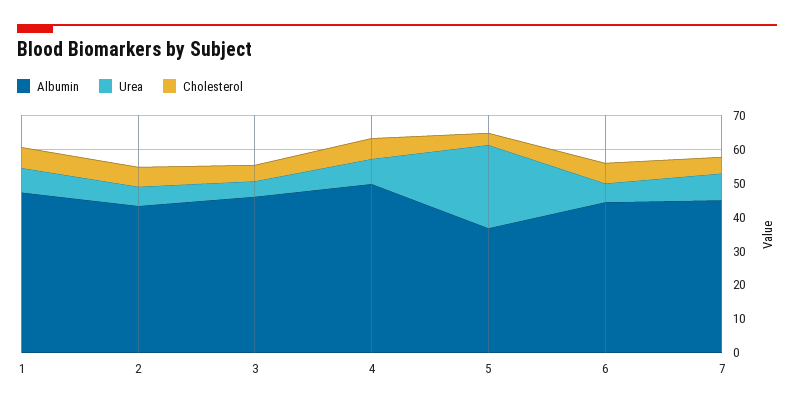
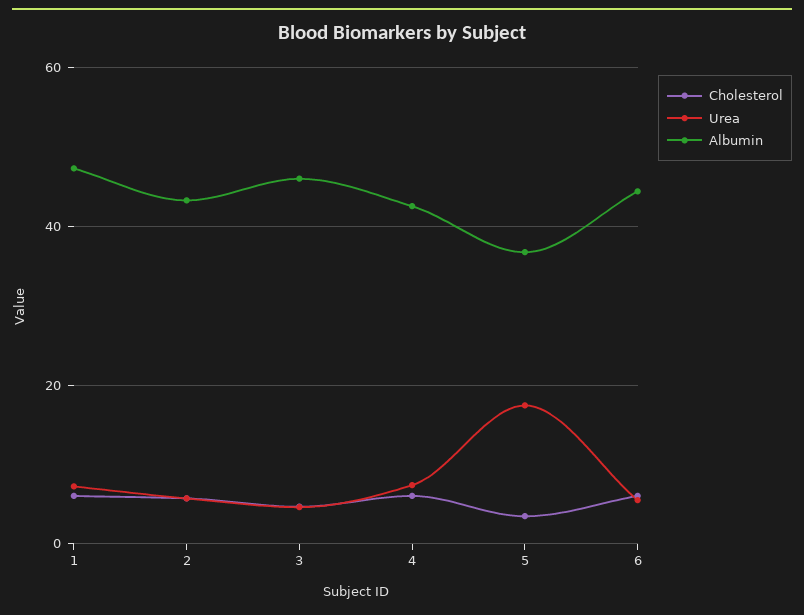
  {
    "Albumin": {
      "1": 48,
      "2": 44,
      "3": 46,
-     "4": 50,
+     "4": 42,
      "5": 36,
-     "6": 44,
+     "6": 44
-     "7": 45
    },
    "Urea": {
      "1": 8,
      "2": 6,
      "3": 4,
      "4": 8,
-     "5": 25,
+     "5": 18,
-     "6": 6,
+     "6": 6
-     "7": 7.5
    },
    "Cholesterol": {
      "1": 6,
      "2": 6,
      "3": 4,
      "4": 6,
      "5": 4,
-     "6": 6,
+     "6": 6
-     "7": 5
    }
  }

